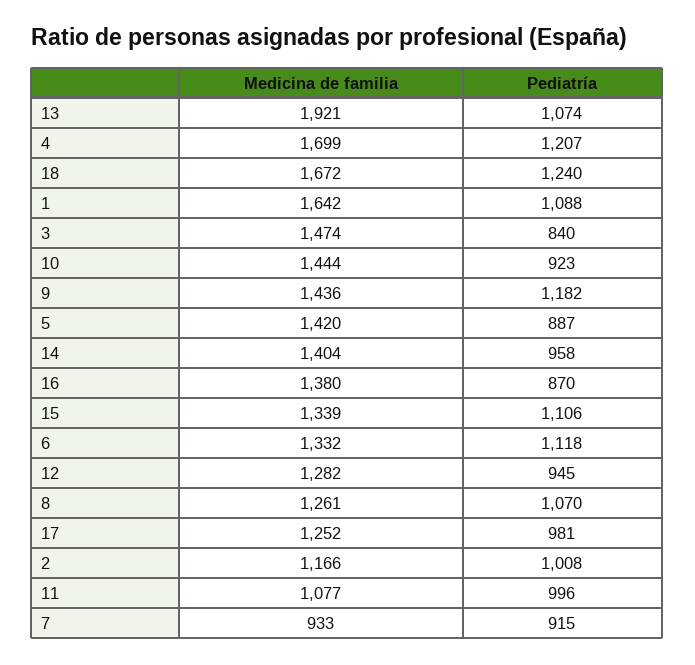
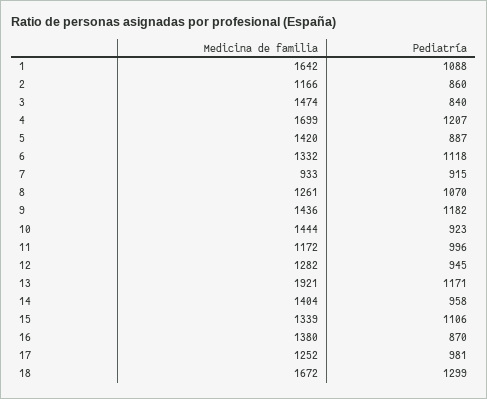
  {
    "Medicina de familia": {
      "13": 1921,
      "4": 1699,
      "18": 1672,
      "1": 1642,
      "3": 1474,
      "10": 1444,
      "9": 1436,
      "5": 1420,
      "14": 1404,
      "16": 1380,
      "15": 1339,
      "6": 1332,
      "12": 1282,
      "8": 1261,
      "17": 1252,
      "2": 1166,
-     "11": 1077,
+     "11": 1172,
      "7": 933
    },
    "Pediatría": {
-     "13": 1074,
+     "13": 1171,
      "4": 1207,
-     "18": 1240,
+     "18": 1299,
      "1": 1088,
      "3": 840,
      "10": 923,
      "9": 1182,
      "5": 887,
      "14": 958,
      "16": 870,
      "15": 1106,
      "6": 1118,
      "12": 945,
      "8": 1070,
      "17": 981,
-     "2": 1008,
+     "2": 860,
      "11": 996,
      "7": 915
    }
  }

